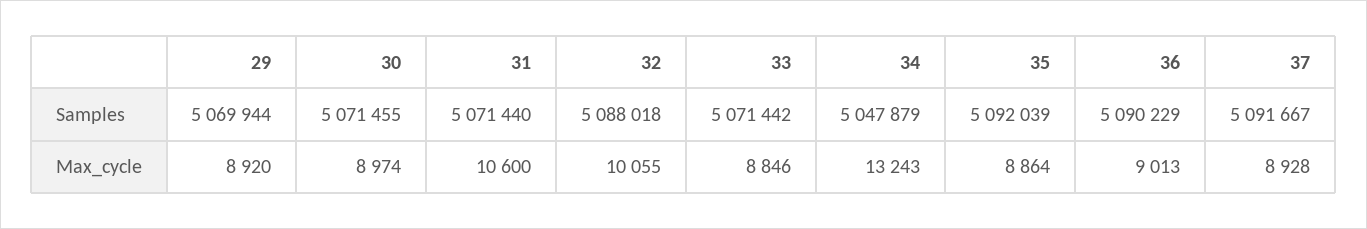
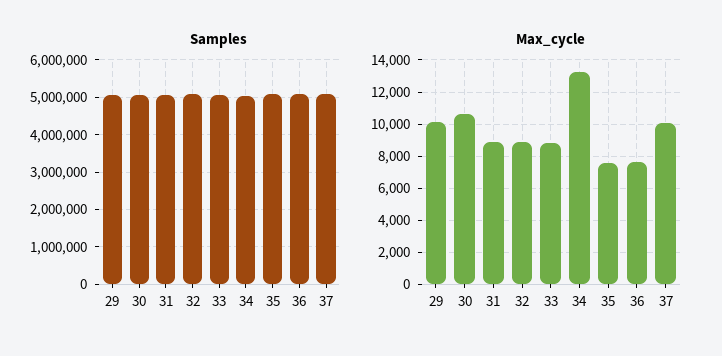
  {
    "Samples": {
      "29": 5069944,
      "30": 5071455,
      "31": 5071440,
      "32": 5088018,
      "33": 5071442,
      "34": 5047879,
      "35": 5092039,
      "36": 5090229,
      "37": 5091667
    },
    "Max_cycle": {
-     "29": 8920,
+     "29": 10000,
-     "30": 8974,
+     "30": 10500,
-     "31": 10600,
+     "31": 9000,
-     "32": 10055,
+     "32": 9000,
      "33": 8846,
      "34": 13243,
-     "35": 8864,
+     "35": 7500,
-     "36": 9013,
+     "36": 7500,
-     "37": 8928
+     "37": 10000
    }
  }

